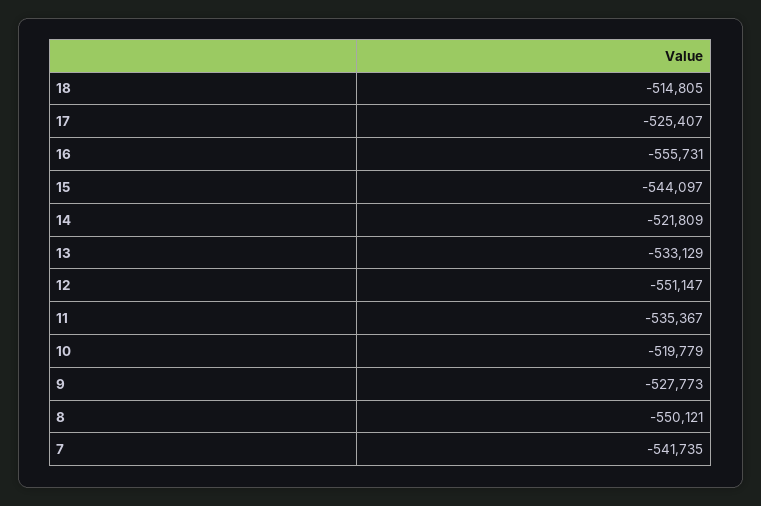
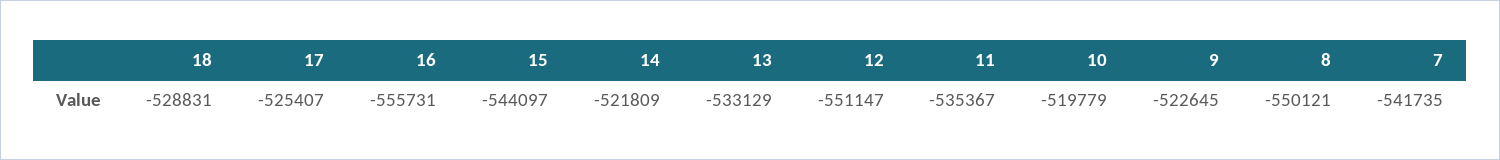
  {
-   "18": -514805,
+   "18": -528831,
    "17": -525407,
    "16": -555731,
    "15": -544097,
    "14": -521809,
    "13": -533129,
    "12": -551147,
    "11": -535367,
    "10": -519779,
-   "9": -527773,
+   "9": -522645,
    "8": -550121,
    "7": -541735
  }

